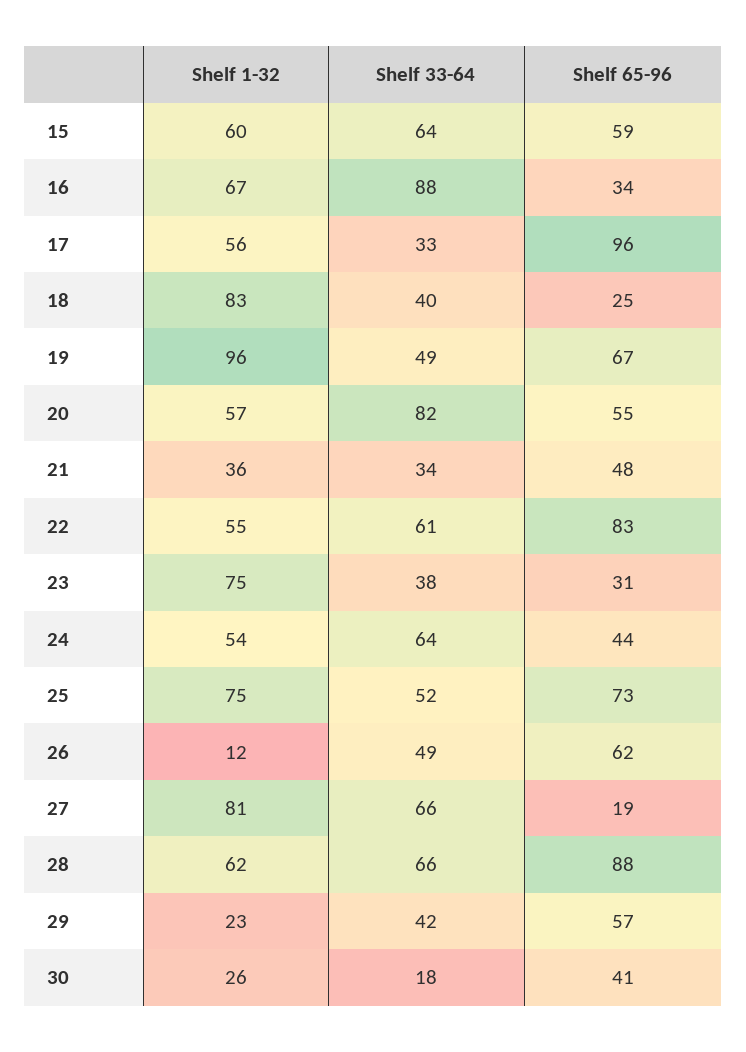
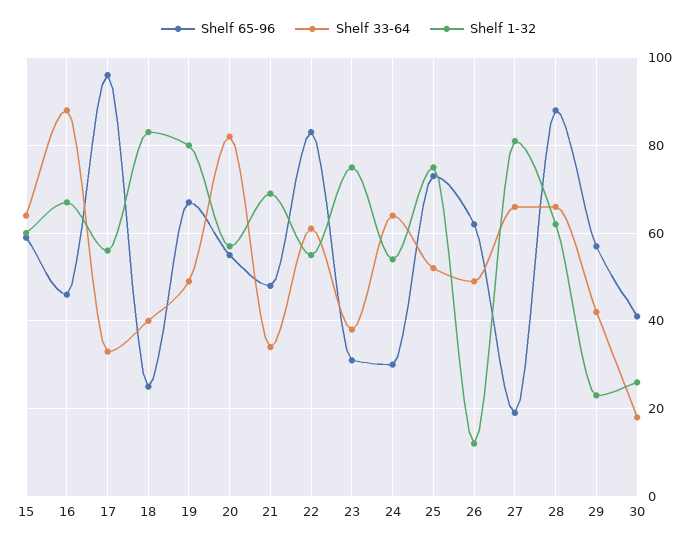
  {
    "Shelf 1-32": {
      "15": 60,
      "16": 67,
      "17": 56,
      "18": 83,
-     "19": 96,
+     "19": 80,
      "20": 57,
-     "21": 36,
+     "21": 70,
      "22": 55,
      "23": 75,
      "24": 54,
      "25": 75,
      "26": 12,
      "27": 81,
      "28": 62,
      "29": 23,
      "30": 26
    },
    "Shelf 33-64": {
      "15": 64,
      "16": 88,
      "17": 33,
      "18": 40,
      "19": 49,
      "20": 82,
      "21": 34,
      "22": 61,
      "23": 38,
      "24": 64,
      "25": 52,
      "26": 49,
      "27": 66,
      "28": 66,
      "29": 42,
      "30": 18
    },
    "Shelf 65-96": {
      "15": 59,
-     "16": 34,
+     "16": 45,
      "17": 96,
      "18": 25,
      "19": 67,
      "20": 55,
      "21": 48,
      "22": 83,
      "23": 31,
-     "24": 44,
+     "24": 30,
      "25": 73,
      "26": 62,
      "27": 19,
      "28": 88,
      "29": 57,
      "30": 41
    }
  }

